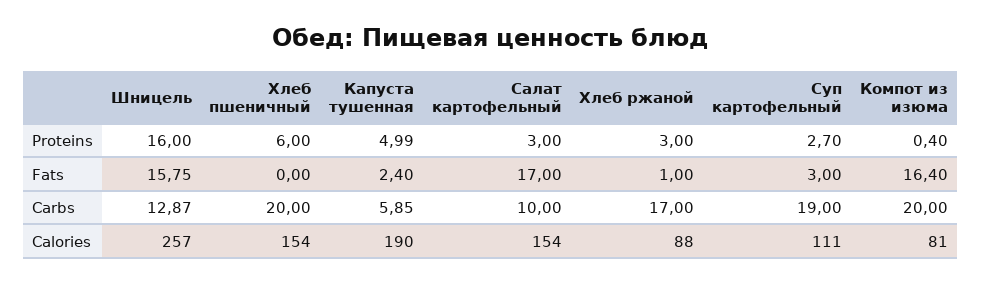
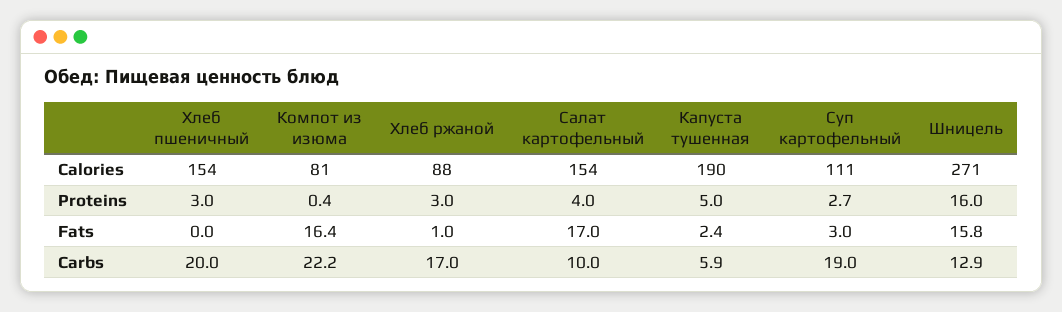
  {
    "Шницель": {
      "Proteins": 16,
      "Fats": 15.75,
      "Carbs": 12.87,
-     "Calories": 257
+     "Calories": 271
    },
    "Хлеб пшеничный": {
-     "Proteins": 6,
+     "Proteins": 3,
      "Fats": 0,
      "Carbs": 20,
      "Calories": 154
    },
    "Капуста тушенная": {
      "Proteins": 4.99,
      "Fats": 2.4,
      "Carbs": 5.85,
      "Calories": 190
    },
    "Салат картофельный": {
-     "Proteins": 3,
+     "Proteins": 4,
      "Fats": 17,
      "Carbs": 10,
      "Calories": 154
    },
    "Хлеб ржаной": {
      "Proteins": 3,
      "Fats": 1,
      "Carbs": 17,
      "Calories": 88
    },
    "Суп картофельный": {
      "Proteins": 2.7,
      "Fats": 3,
      "Carbs": 19,
      "Calories": 111
    },
    "Компот из изюма": {
      "Proteins": 0.4,
      "Fats": 16.4,
-     "Carbs": 20,
+     "Carbs": 22.2,
      "Calories": 81
    }
  }

